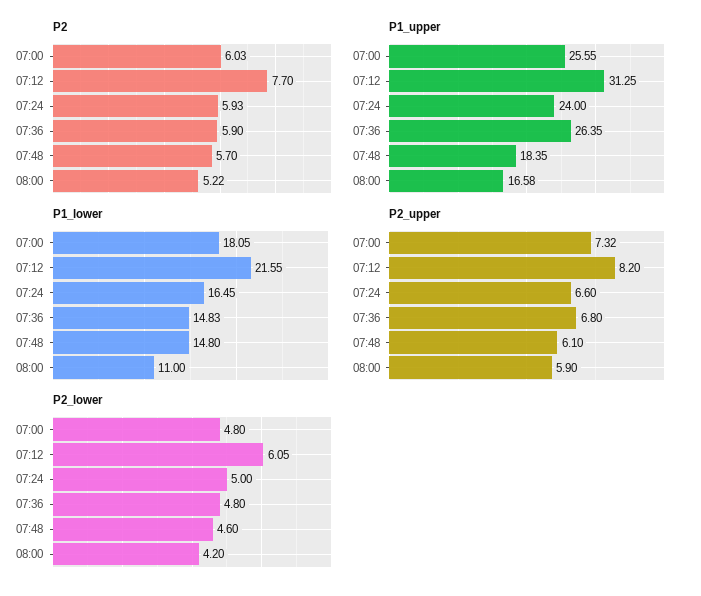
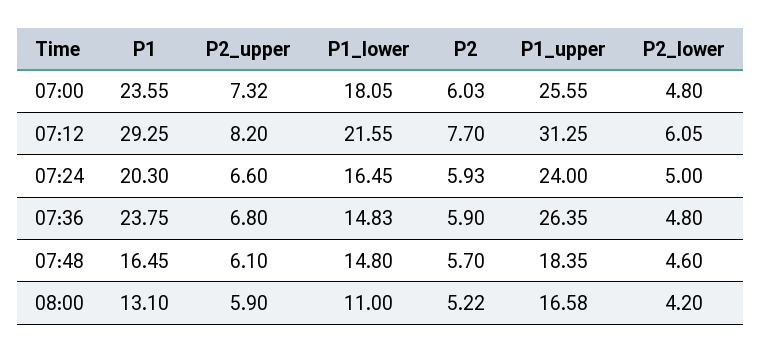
  {
    "P2": {
      "07:00": 6.03,
      "07:12": 7.7,
      "07:24": 5.93,
      "07:36": 5.9,
      "07:48": 5.7,
      "08:00": 5.22
    },
    "P1_upper": {
      "07:00": 25.55,
      "07:12": 31.25,
      "07:24": 24,
      "07:36": 26.35,
      "07:48": 18.35,
      "08:00": 16.58
    },
    "P1_lower": {
      "07:00": 18.05,
      "07:12": 21.55,
      "07:24": 16.45,
      "07:36": 14.83,
      "07:48": 14.8,
      "08:00": 11
    },
    "P2_upper": {
      "07:00": 7.32,
      "07:12": 8.2,
      "07:24": 6.6,
      "07:36": 6.8,
      "07:48": 6.1,
      "08:00": 5.9
    },
    "P2_lower": {
      "07:00": 4.8,
      "07:12": 6.05,
      "07:24": 5,
      "07:36": 4.8,
      "07:48": 4.6,
      "08:00": 4.2
-   }
+   },
+   "P1": {
+     "07:00": 23.55,
+     "07:12": 29.25,
+     "07:24": 20.3,
+     "07:36": 23.75,
+     "07:48": 16.45,
+     "08:00": 13.1
+   }
  }

